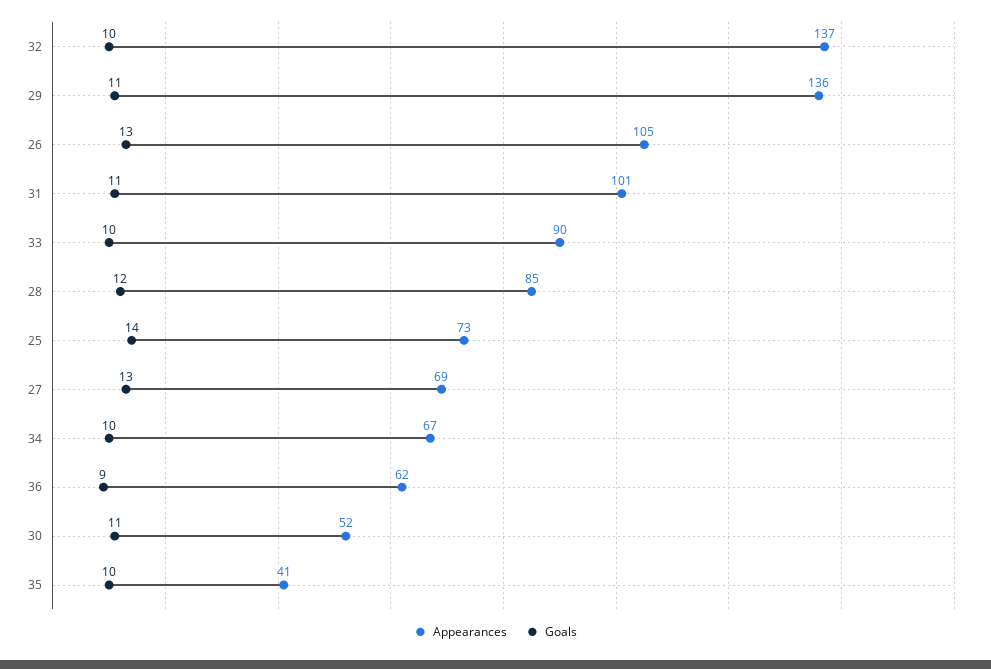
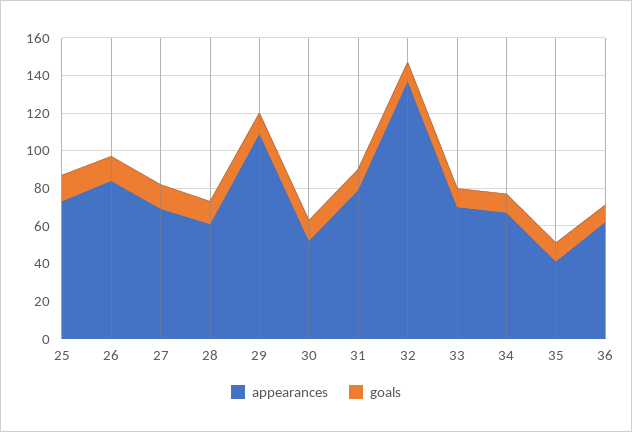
  {
    "Appearances": {
      "32": 137,
-     "29": 136,
+     "29": 110,
-     "26": 105,
+     "26": 85,
-     "31": 101,
+     "31": 80,
-     "33": 90,
+     "33": 70,
-     "28": 85,
+     "28": 60,
      "25": 73,
      "27": 69,
      "34": 67,
      "36": 62,
      "30": 52,
      "35": 41
    },
    "Goals": {
      "32": 10,
      "29": 11,
      "26": 13,
      "31": 11,
      "33": 10,
      "28": 12,
      "25": 14,
      "27": 13,
      "34": 10,
      "36": 9,
      "30": 11,
      "35": 10
    }
  }

